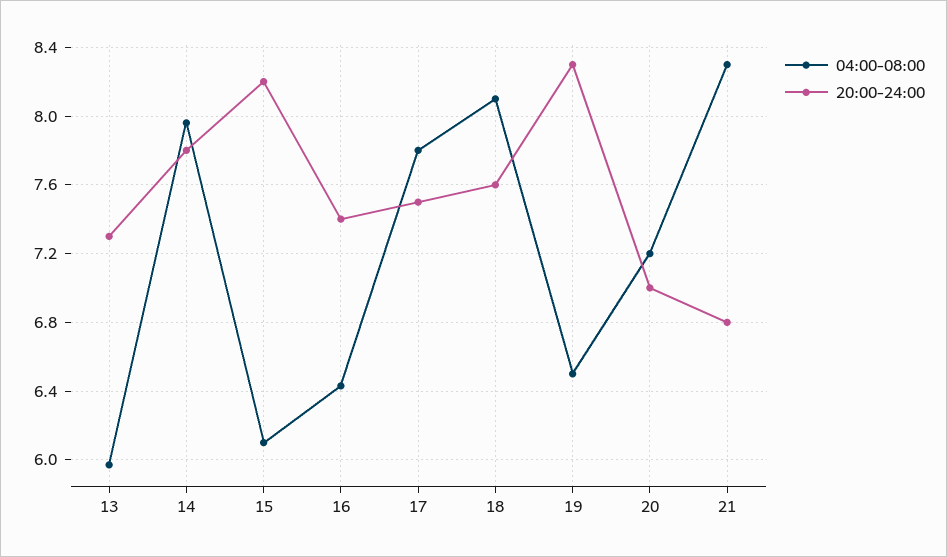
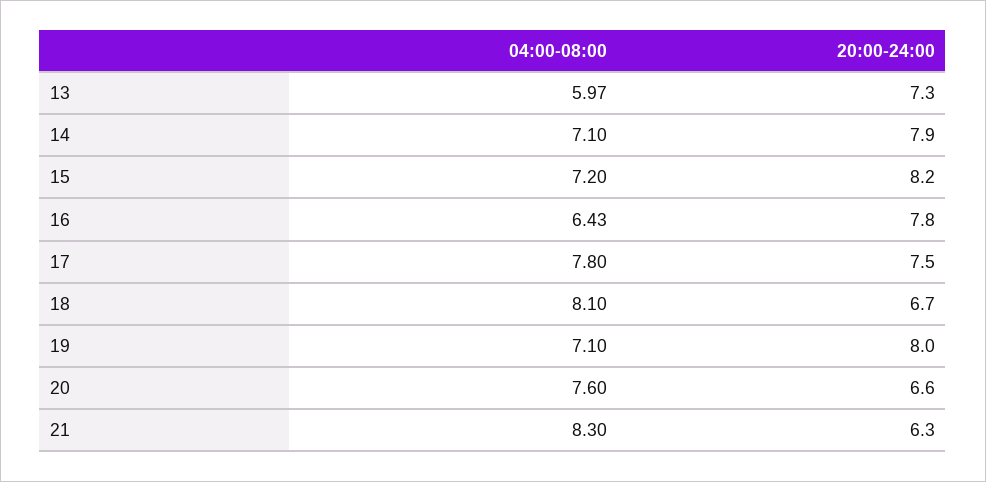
  {
    "04:00-08:00": {
      "13": 5.97,
-     "14": 7.95,
+     "14": 7.1,
-     "15": 6.1,
+     "15": 7.2,
      "16": 6.43,
      "17": 7.8,
      "18": 8.1,
-     "19": 6.5,
+     "19": 7.1,
-     "20": 7.2,
+     "20": 7.6,
      "21": 8.3
    },
    "20:00-24:00": {
      "13": 7.3,
-     "14": 7.8,
+     "14": 7.9,
      "15": 8.2,
-     "16": 7.4,
+     "16": 7.8,
      "17": 7.5,
-     "18": 7.6,
+     "18": 6.7,
-     "19": 8.3,
+     "19": 8,
-     "20": 7,
+     "20": 6.6,
-     "21": 6.8
+     "21": 6.3
    }
  }

